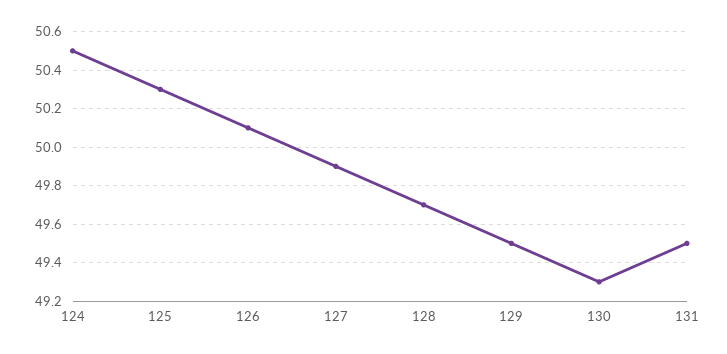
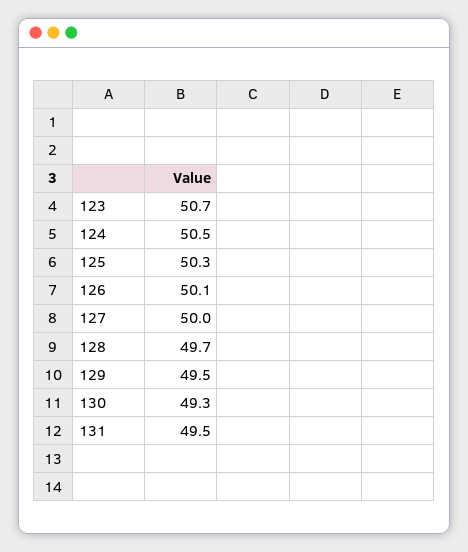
  {
    "124": 50.5,
    "125": 50.3,
    "126": 50.1,
-   "127": 49.9,
+   "127": 50,
    "128": 49.7,
    "129": 49.5,
    "130": 49.3,
-   "131": 49.5
+   "131": 49.5,
+   "123": 50.7
  }

